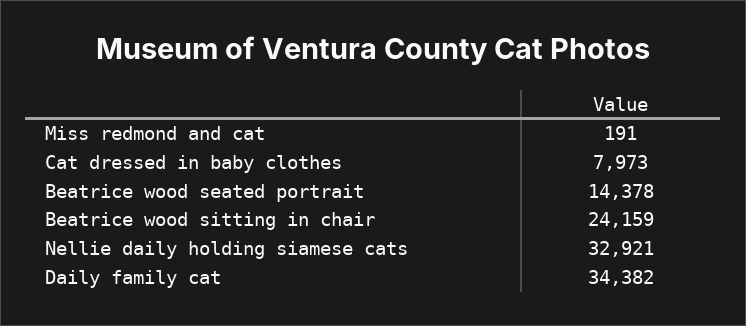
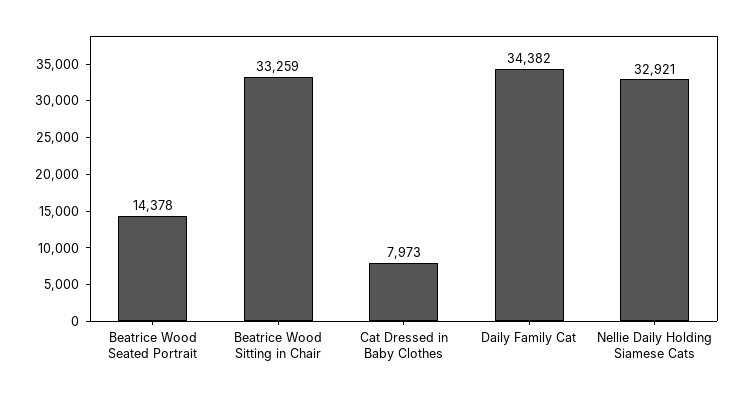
  {
-   "Miss redmond and cat": 191,
    "Cat dressed in baby clothes": 7973,
    "Beatrice wood seated portrait": 14378,
-   "Beatrice wood sitting in chair": 24159,
+   "Beatrice wood sitting in chair": 33259,
    "Nellie daily holding siamese cats": 32921,
    "Daily family cat": 34382
  }

